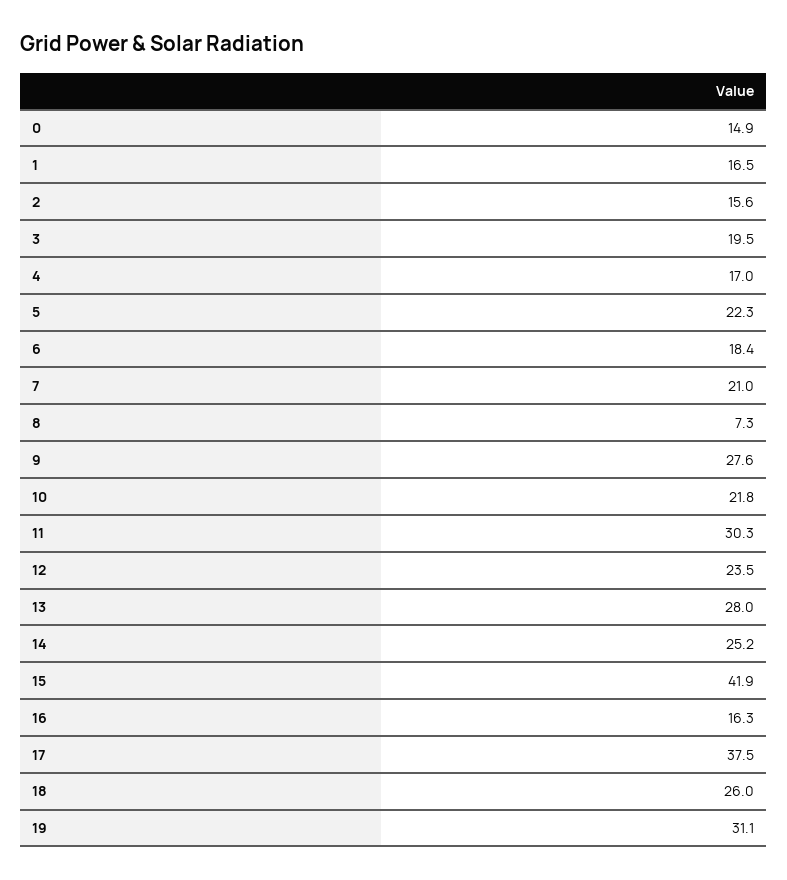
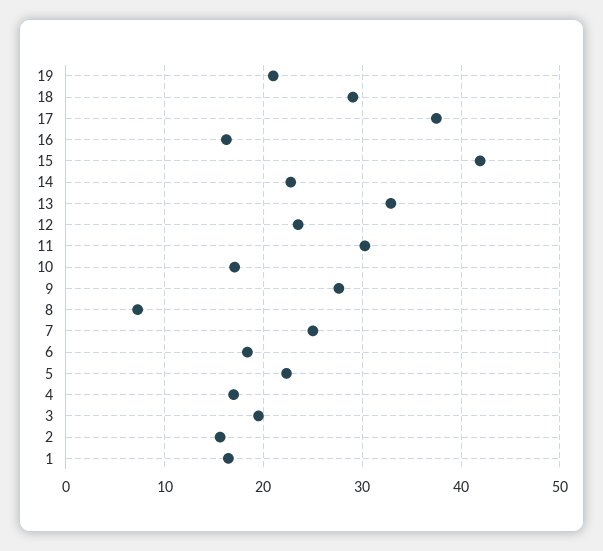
  {
-   "0": 14.9,
    "1": 16.5,
    "2": 15.6,
    "3": 19.5,
    "4": 17,
    "5": 22.3,
    "6": 18.4,
-   "7": 21,
+   "7": 25,
    "8": 7.3,
    "9": 27.6,
-   "10": 21.8,
+   "10": 17,
    "11": 30.3,
    "12": 23.5,
-   "13": 28,
+   "13": 33,
-   "14": 25.2,
+   "14": 23,
    "15": 41.9,
    "16": 16.3,
    "17": 37.5,
-   "18": 26,
+   "18": 29,
-   "19": 31.1
+   "19": 21
  }

